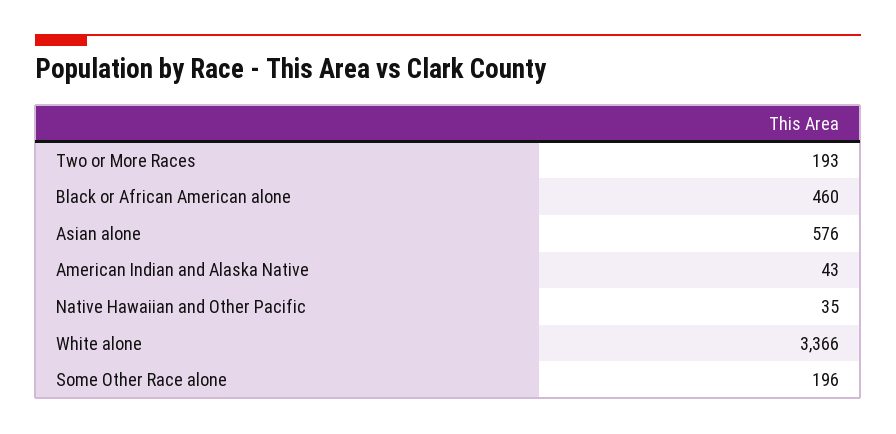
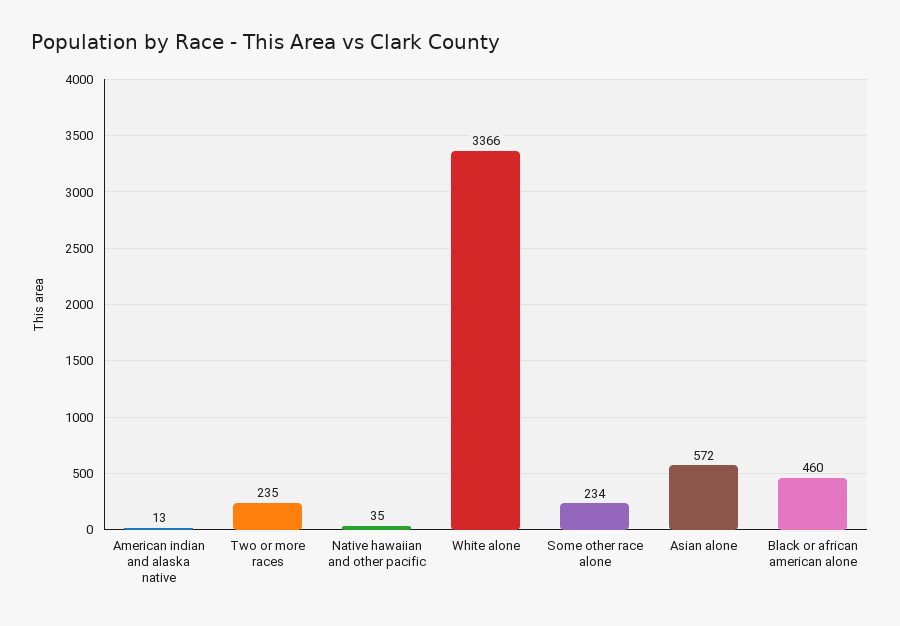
  {
-   "Two or More Races": 193,
+   "Two or More Races": 235,
    "Black or African American alone": 460,
-   "Asian alone": 576,
+   "Asian alone": 572,
-   "American Indian and Alaska Native": 43,
+   "American Indian and Alaska Native": 13,
    "Native Hawaiian and Other Pacific": 35,
    "White alone": 3366,
-   "Some Other Race alone": 196
+   "Some Other Race alone": 234
  }

